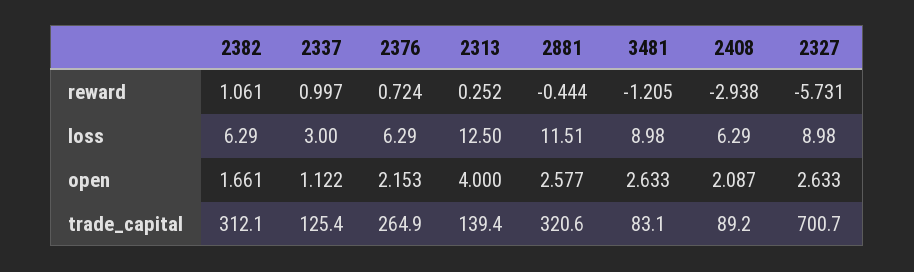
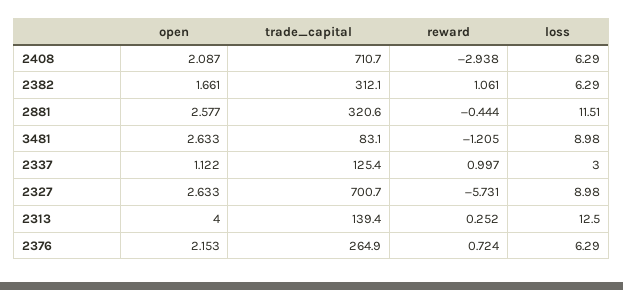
  {
    "2382": {
      "reward": 1.061,
      "loss": 6.29,
      "open": 1.661,
      "trade_capital": 312.1
    },
    "2337": {
      "reward": 0.997,
      "loss": 3,
      "open": 1.122,
      "trade_capital": 125.4
    },
    "2376": {
      "reward": 0.724,
      "loss": 6.29,
      "open": 2.153,
      "trade_capital": 264.9
    },
    "2313": {
      "reward": 0.252,
      "loss": 12.5,
      "open": 4,
      "trade_capital": 139.4
    },
    "2881": {
      "reward": -0.444,
      "loss": 11.51,
      "open": 2.577,
      "trade_capital": 320.6
    },
    "3481": {
      "reward": -1.205,
      "loss": 8.98,
      "open": 2.633,
      "trade_capital": 83.1
    },
    "2408": {
      "reward": -2.938,
      "loss": 6.29,
      "open": 2.087,
-     "trade_capital": 89.2
+     "trade_capital": 710.7
    },
    "2327": {
      "reward": -5.731,
      "loss": 8.98,
      "open": 2.633,
      "trade_capital": 700.7
    }
  }

